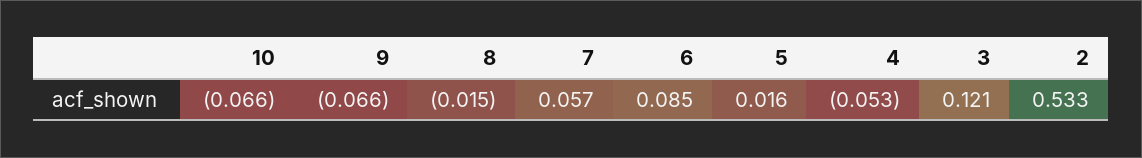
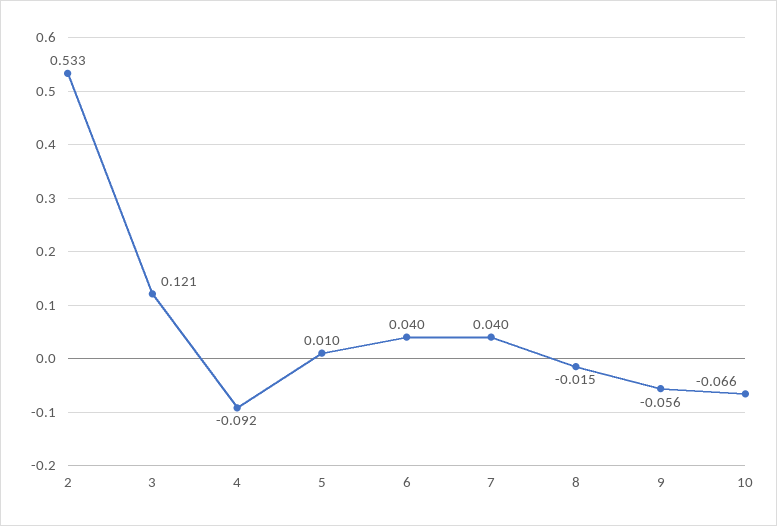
  {
    "10": -0.066,
-   "9": -0.066,
+   "9": -0.056,
    "8": -0.015,
-   "7": 0.057,
+   "7": 0.04,
-   "6": 0.085,
+   "6": 0.04,
-   "5": 0.016,
+   "5": 0.01,
-   "4": -0.053,
+   "4": -0.092,
    "3": 0.121,
    "2": 0.533
  }

